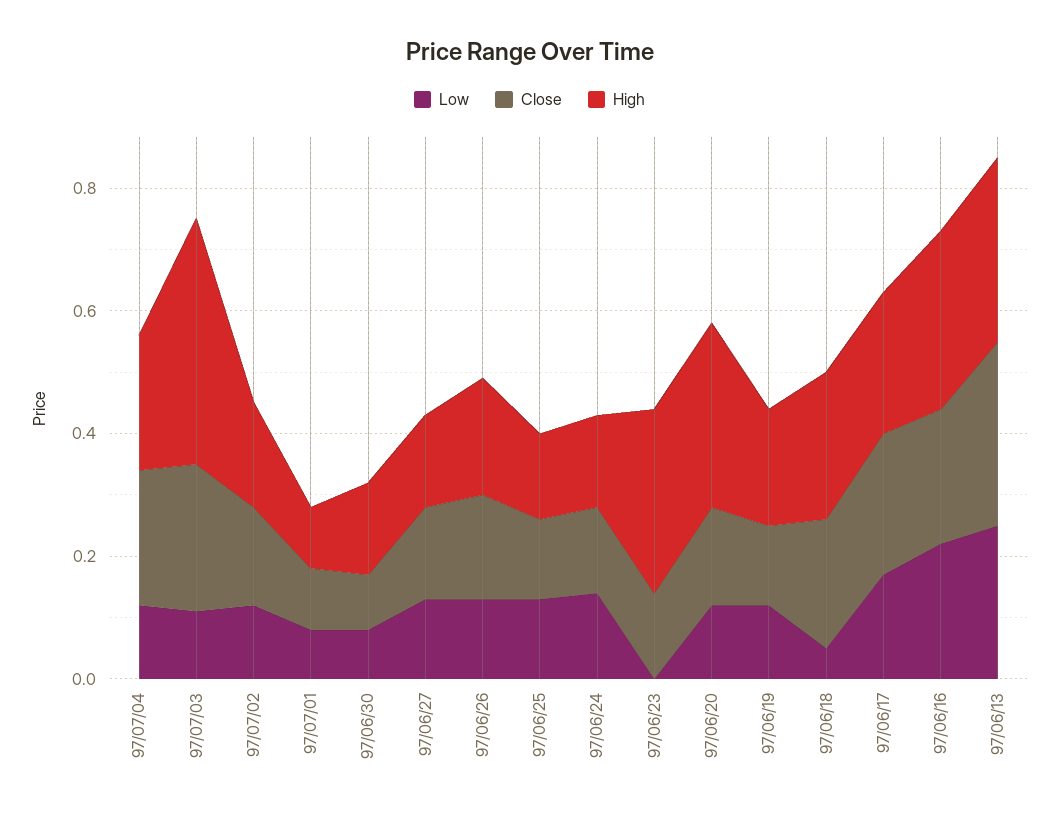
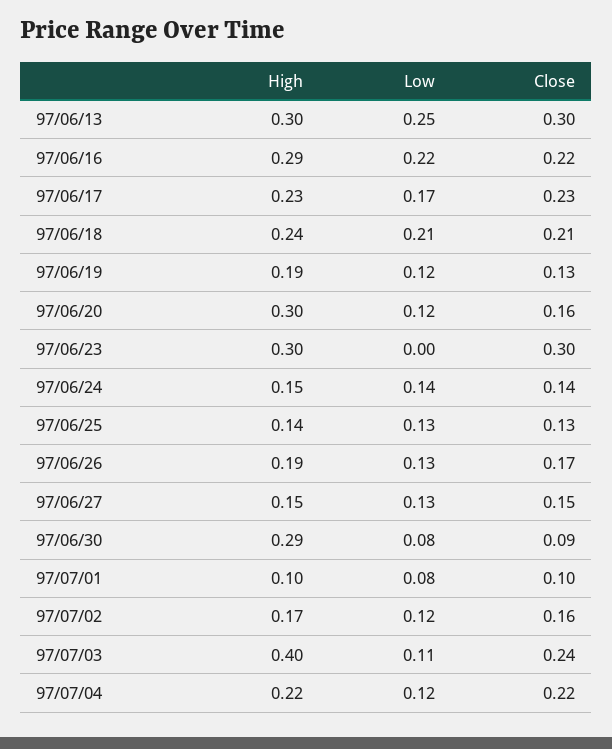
  {
    "Low": {
      "97/07/04": 0.12,
      "97/07/03": 0.11,
      "97/07/02": 0.12,
      "97/07/01": 0.08,
      "97/06/30": 0.08,
      "97/06/27": 0.13,
      "97/06/26": 0.13,
      "97/06/25": 0.13,
      "97/06/24": 0.14,
      "97/06/23": 0,
      "97/06/20": 0.12,
      "97/06/19": 0.12,
-     "97/06/18": 0.05,
+     "97/06/18": 0.21,
      "97/06/17": 0.17,
      "97/06/16": 0.22,
      "97/06/13": 0.25
    },
    "Close": {
      "97/07/04": 0.22,
      "97/07/03": 0.24,
      "97/07/02": 0.16,
      "97/07/01": 0.1,
      "97/06/30": 0.09,
      "97/06/27": 0.15,
      "97/06/26": 0.17,
      "97/06/25": 0.13,
      "97/06/24": 0.14,
-     "97/06/23": 0.15,
+     "97/06/23": 0.3,
      "97/06/20": 0.16,
      "97/06/19": 0.13,
      "97/06/18": 0.21,
      "97/06/17": 0.23,
      "97/06/16": 0.22,
      "97/06/13": 0.3
    },
    "High": {
      "97/07/04": 0.22,
      "97/07/03": 0.4,
      "97/07/02": 0.17,
      "97/07/01": 0.1,
-     "97/06/30": 0.15,
+     "97/06/30": 0.29,
      "97/06/27": 0.15,
      "97/06/26": 0.19,
      "97/06/25": 0.14,
      "97/06/24": 0.15,
      "97/06/23": 0.3,
      "97/06/20": 0.3,
      "97/06/19": 0.19,
      "97/06/18": 0.24,
      "97/06/17": 0.23,
      "97/06/16": 0.29,
      "97/06/13": 0.3
    }
  }

